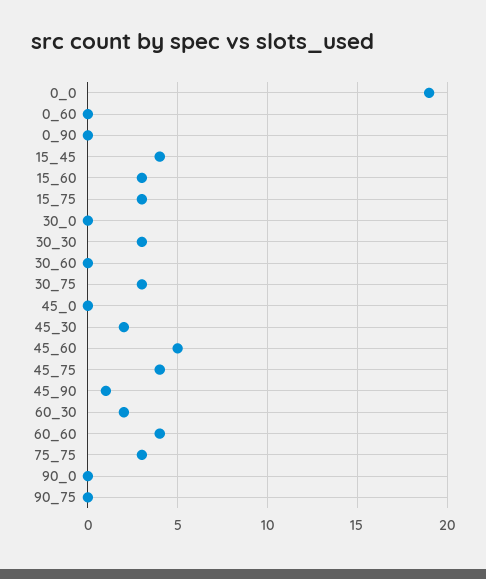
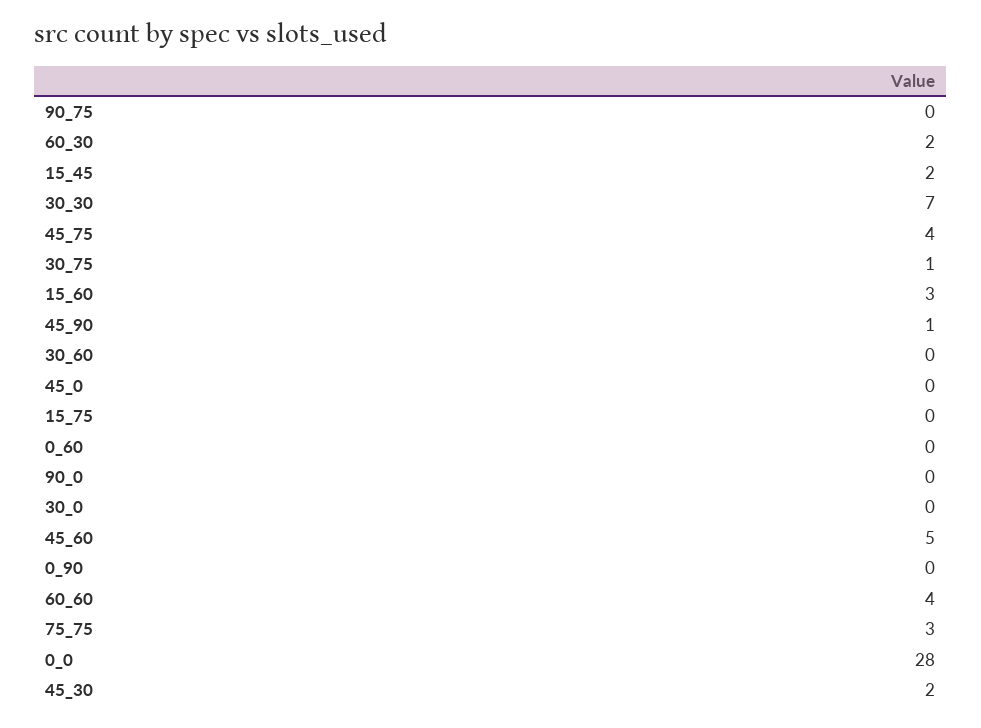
  {
-   "0_0": 19,
+   "0_0": 28,
    "0_60": 0,
    "0_90": 0,
-   "15_45": 4,
+   "15_45": 2,
    "15_60": 3,
-   "15_75": 3,
+   "15_75": 0,
    "30_0": 0,
-   "30_30": 3,
+   "30_30": 7,
    "30_60": 0,
-   "30_75": 3,
+   "30_75": 1,
    "45_0": 0,
    "45_30": 2,
    "45_60": 5,
    "45_75": 4,
    "45_90": 1,
    "60_30": 2,
    "60_60": 4,
    "75_75": 3,
    "90_0": 0,
    "90_75": 0
  }

